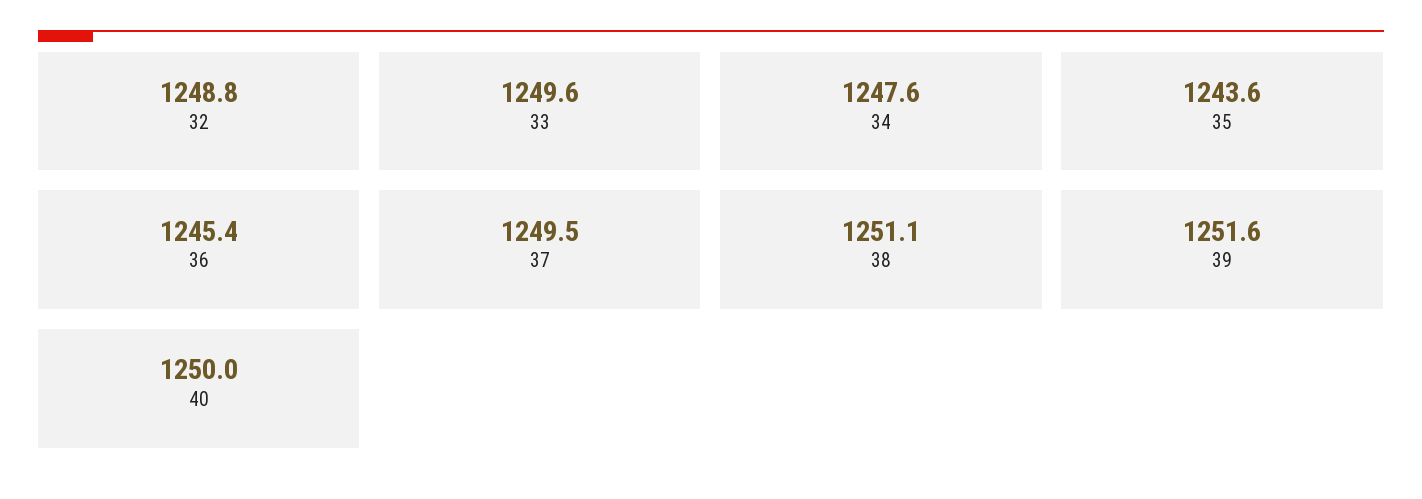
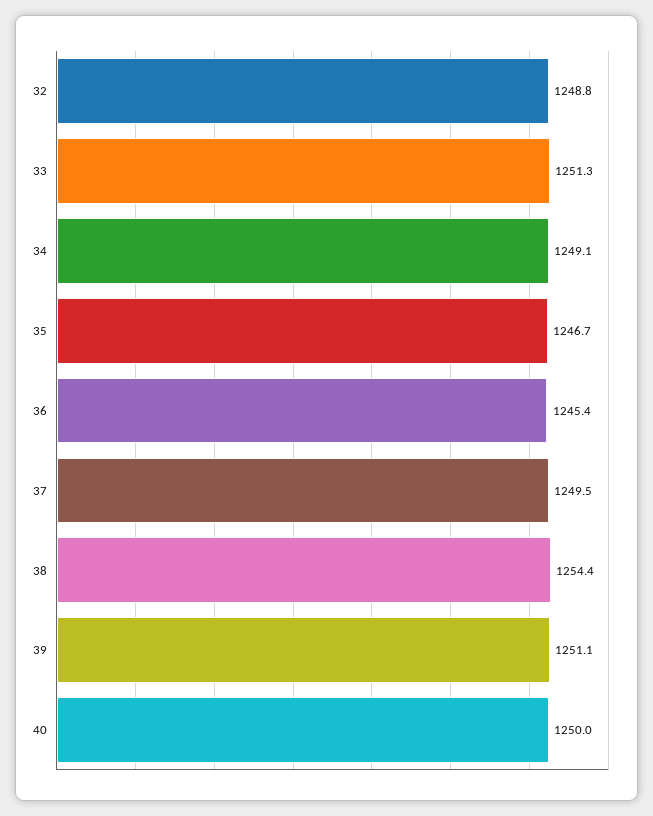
  {
    "32": 1248.8,
-   "33": 1249.6,
+   "33": 1251.3,
-   "34": 1247.6,
+   "34": 1249.1,
-   "35": 1243.6,
+   "35": 1246.7,
    "36": 1245.4,
    "37": 1249.5,
-   "38": 1251.1,
+   "38": 1254.4,
-   "39": 1251.6,
+   "39": 1251.1,
    "40": 1250
  }

